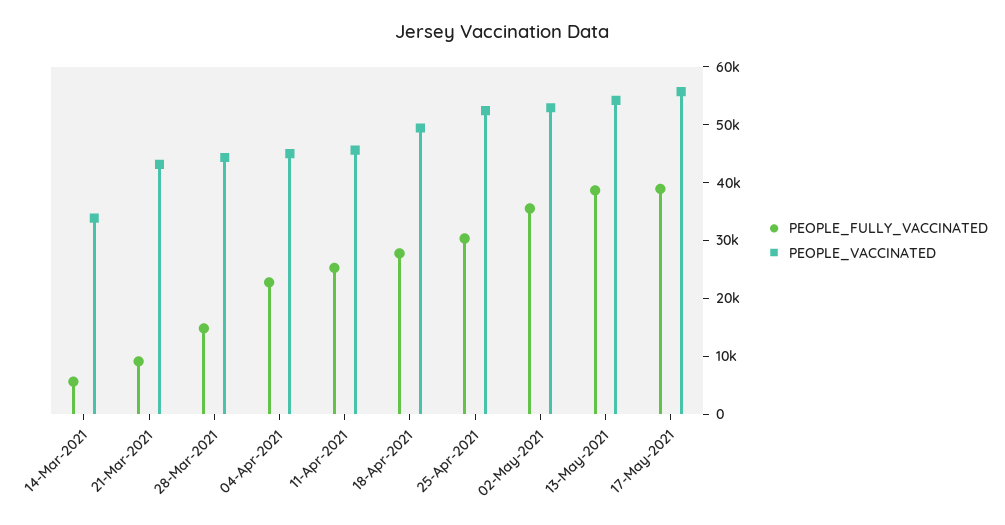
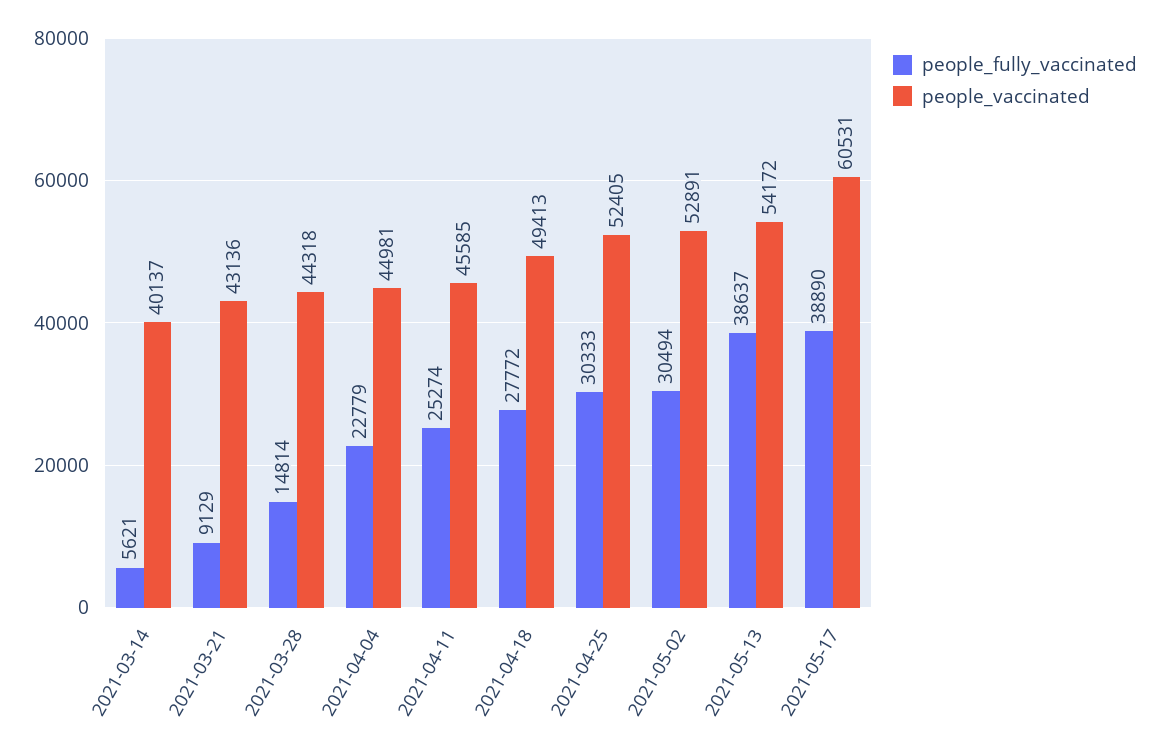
  {
    "PEOPLE_FULLY_VACCINATED": {
      "14-Mar-2021": 5621,
      "21-Mar-2021": 9129,
      "28-Mar-2021": 14814,
      "04-Apr-2021": 22779,
      "11-Apr-2021": 25274,
      "18-Apr-2021": 27772,
      "25-Apr-2021": 30333,
-     "02-May-2021": 36000,
+     "02-May-2021": 30494,
      "13-May-2021": 38637,
      "17-May-2021": 38890
    },
    "PEOPLE_VACCINATED": {
-     "14-Mar-2021": 34000,
+     "14-Mar-2021": 40137,
      "21-Mar-2021": 43136,
      "28-Mar-2021": 44318,
      "04-Apr-2021": 44981,
      "11-Apr-2021": 45585,
      "18-Apr-2021": 49413,
      "25-Apr-2021": 52405,
      "02-May-2021": 52891,
      "13-May-2021": 54172,
-     "17-May-2021": 56000
+     "17-May-2021": 60531
    }
  }

